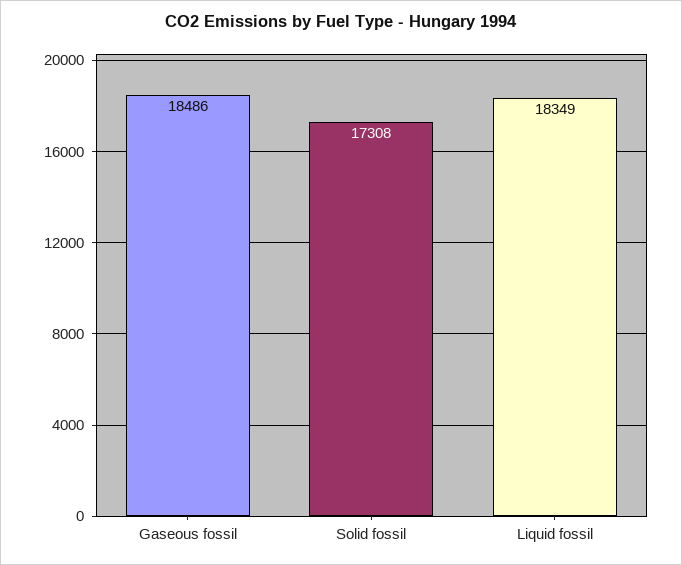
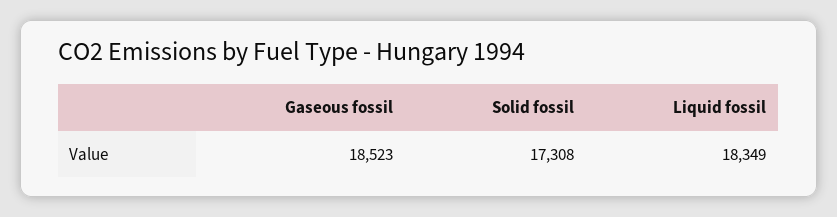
  {
-   "Gaseous fossil": 18486,
+   "Gaseous fossil": 18523,
    "Solid fossil": 17308,
    "Liquid fossil": 18349
  }

